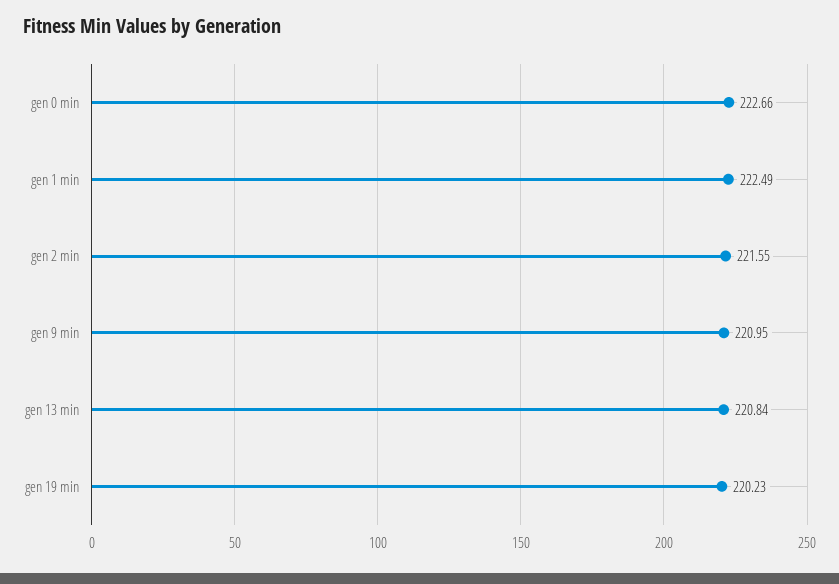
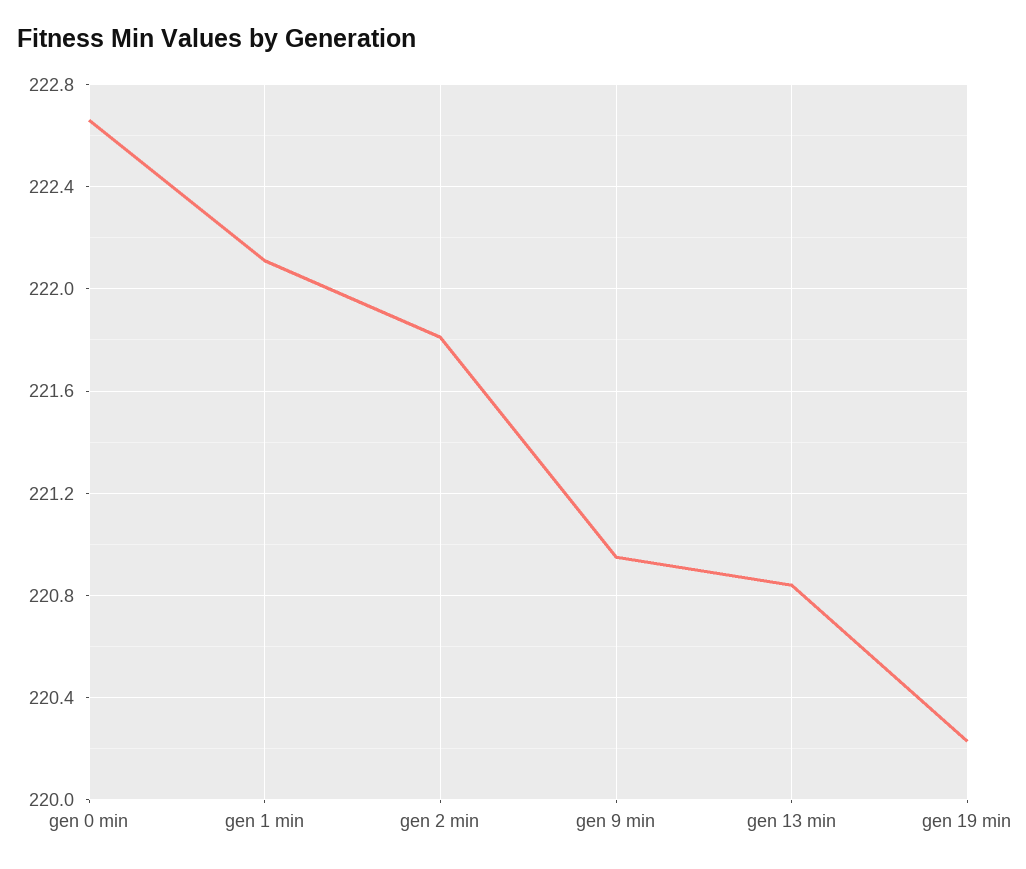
  {
    "gen 0 min": 222.66,
-   "gen 1 min": 222.49,
+   "gen 1 min": 222.1,
-   "gen 2 min": 221.55,
+   "gen 2 min": 221.8,
    "gen 9 min": 220.95,
    "gen 13 min": 220.84,
    "gen 19 min": 220.23
  }

